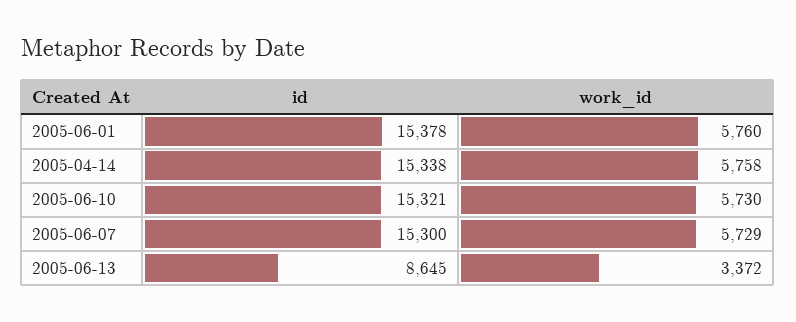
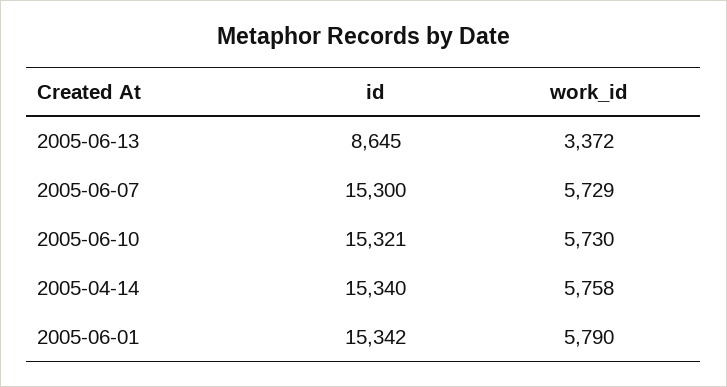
  {
    "id": {
-     "2005-06-01": 15378,
+     "2005-06-01": 15342,
-     "2005-04-14": 15338,
+     "2005-04-14": 15340,
      "2005-06-10": 15321,
      "2005-06-07": 15300,
      "2005-06-13": 8645
    },
    "work_id": {
-     "2005-06-01": 5760,
+     "2005-06-01": 5790,
      "2005-04-14": 5758,
      "2005-06-10": 5730,
      "2005-06-07": 5729,
      "2005-06-13": 3372
    }
  }

